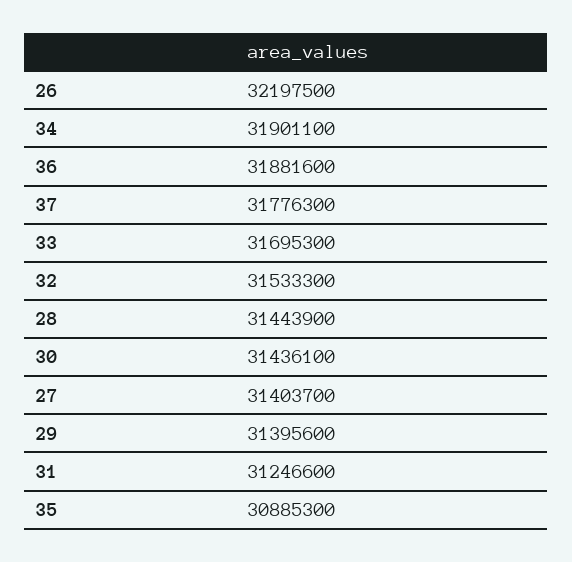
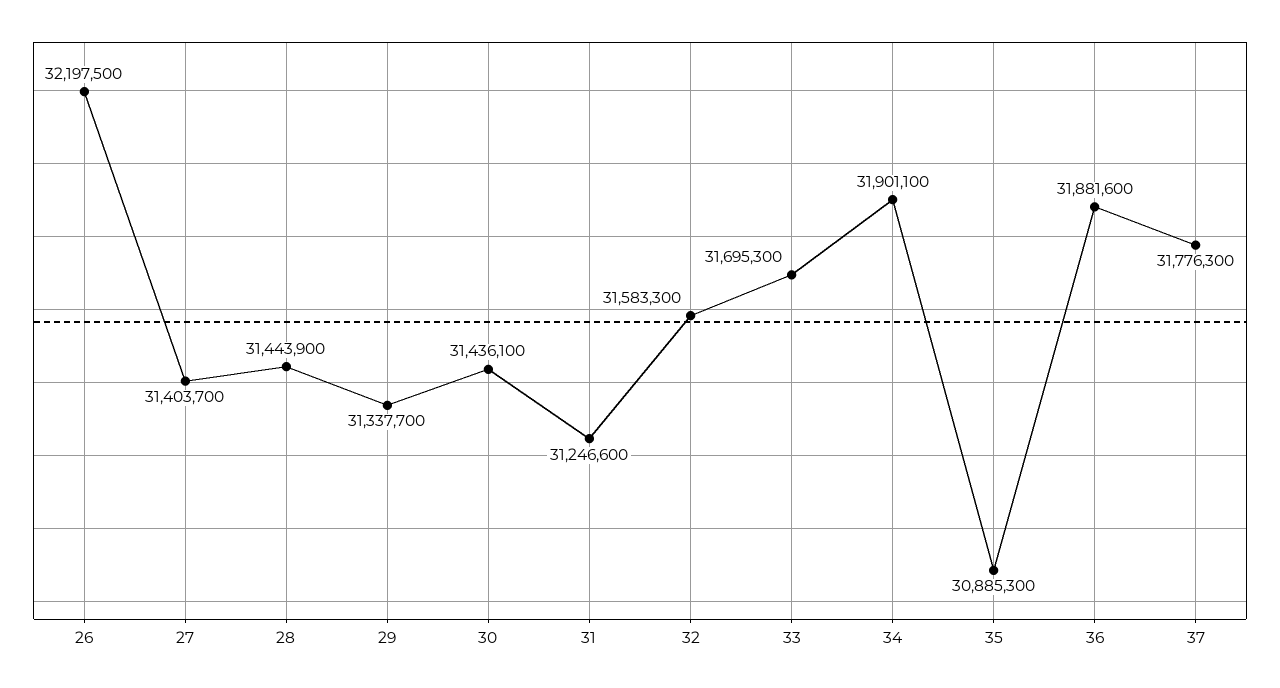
  {
    "26": 32197500,
    "34": 31901100,
    "36": 31881600,
    "37": 31776300,
    "33": 31695300,
-   "32": 31533300,
+   "32": 31583300,
    "28": 31443900,
    "30": 31436100,
    "27": 31403700,
-   "29": 31395600,
+   "29": 31337700,
    "31": 31246600,
    "35": 30885300
  }

